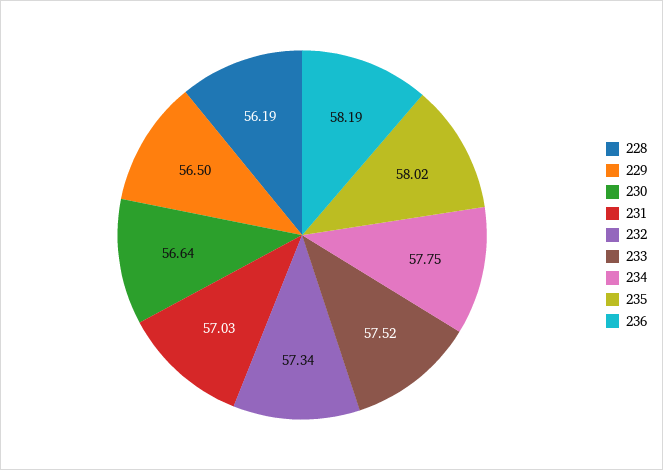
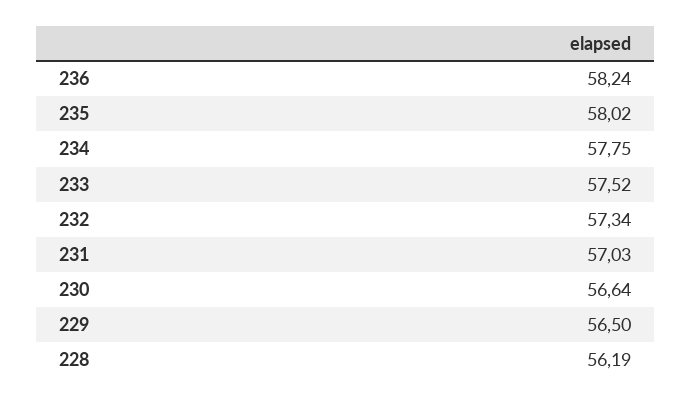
  {
    "228": 56.19,
    "229": 56.5,
    "230": 56.64,
    "231": 57.03,
    "232": 57.34,
    "233": 57.52,
    "234": 57.75,
    "235": 58.02,
-   "236": 58.19
+   "236": 58.24
  }

